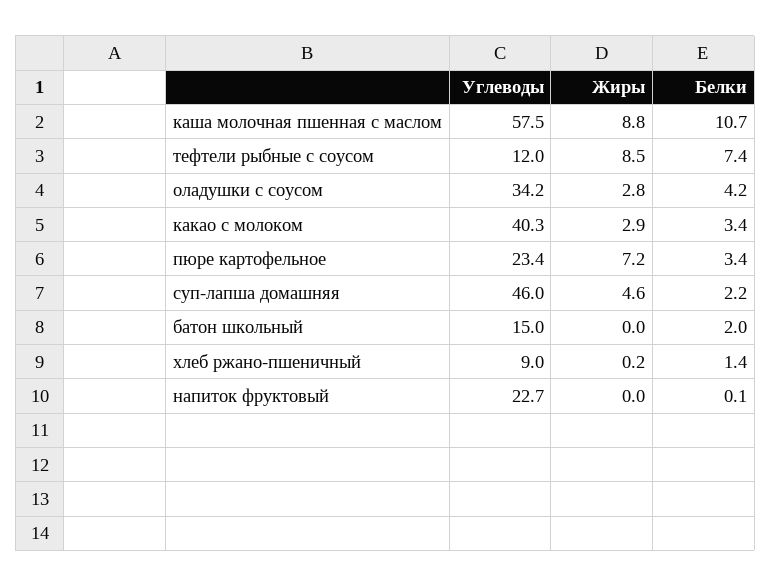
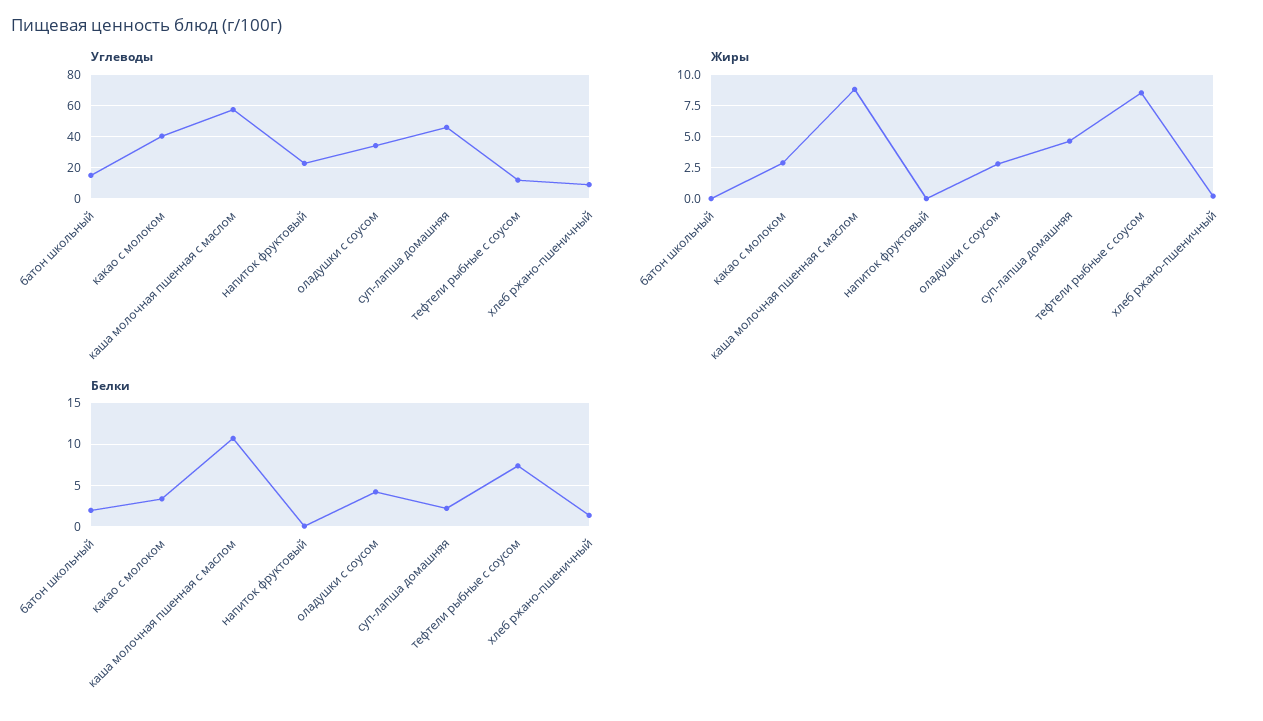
  {
    "Углеводы": {
      "каша молочная пшенная с маслом": 57.5,
      "тефтели рыбные с соусом": 12,
      "оладушки с соусом": 34.2,
      "какао с молоком": 40.3,
-     "пюре картофельное": 23.4,
      "суп-лапша домашняя": 46,
      "батон школьный": 15,
      "хлеб ржано-пшеничный": 9,
      "напиток фруктовый": 22.7
    },
    "Жиры": {
      "каша молочная пшенная с маслом": 8.8,
      "тефтели рыбные с соусом": 8.5,
      "оладушки с соусом": 2.8,
      "какао с молоком": 2.9,
-     "пюре картофельное": 7.2,
      "суп-лапша домашняя": 4.6,
      "батон школьный": 0,
      "хлеб ржано-пшеничный": 0.2,
      "напиток фруктовый": 0
    },
    "Белки": {
      "каша молочная пшенная с маслом": 10.7,
      "тефтели рыбные с соусом": 7.4,
      "оладушки с соусом": 4.2,
      "какао с молоком": 3.4,
-     "пюре картофельное": 3.4,
      "суп-лапша домашняя": 2.2,
      "батон школьный": 2,
      "хлеб ржано-пшеничный": 1.4,
      "напиток фруктовый": 0.1
    }
  }

